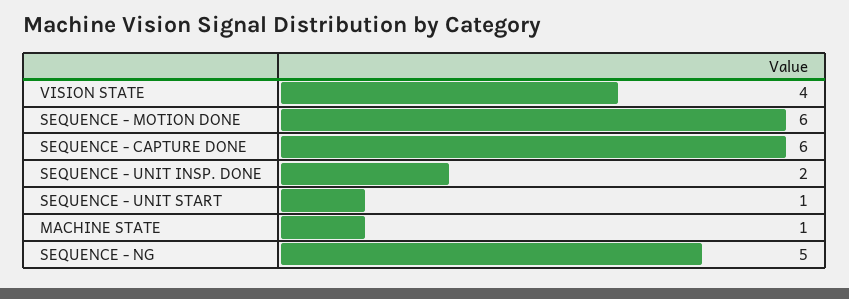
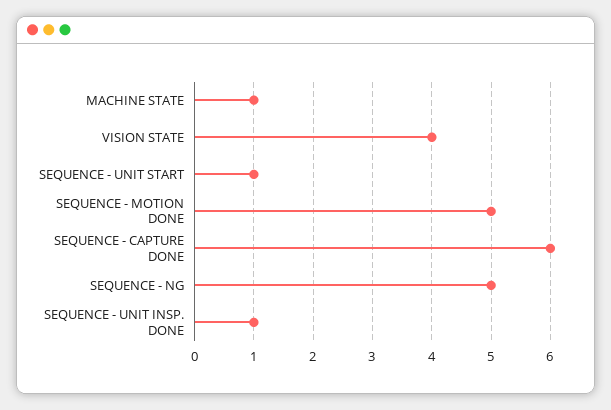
  {
    "VISION STATE": 4,
-   "SEQUENCE - MOTION DONE": 6,
+   "SEQUENCE - MOTION DONE": 5,
    "SEQUENCE - CAPTURE DONE": 6,
-   "SEQUENCE - UNIT INSP. DONE": 2,
+   "SEQUENCE - UNIT INSP. DONE": 1,
    "SEQUENCE - UNIT START": 1,
    "MACHINE STATE": 1,
    "SEQUENCE - NG": 5
  }

